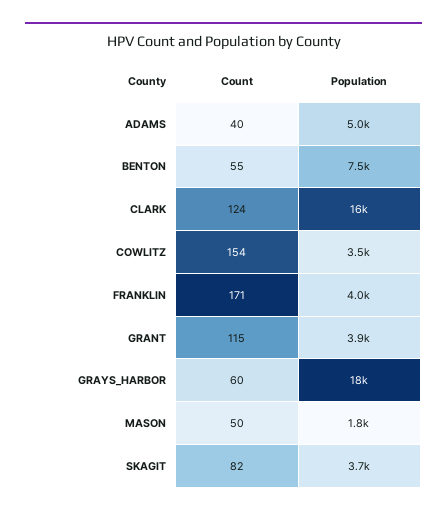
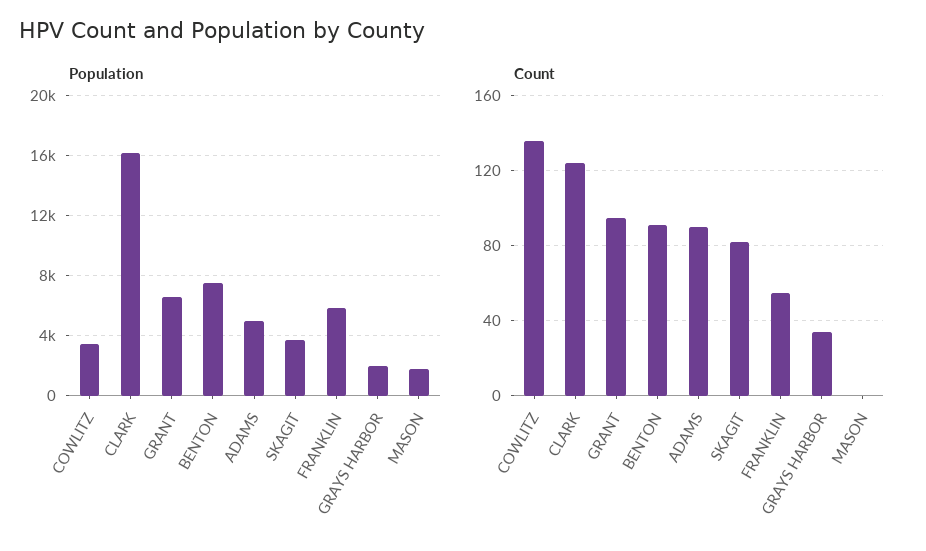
  {
    "Count": {
-     "ADAMS": 40,
+     "ADAMS": 90,
-     "BENTON": 55,
+     "BENTON": 90,
      "CLARK": 124,
-     "COWLITZ": 154,
+     "COWLITZ": 135,
-     "FRANKLIN": 171,
+     "FRANKLIN": 55,
-     "GRANT": 115,
+     "GRANT": 95,
-     "GRAYS_HARBOR": 60,
+     "GRAYS_HARBOR": 35,
-     "MASON": 50,
+     "MASON": 0,
      "SKAGIT": 82
    },
    "Population": {
      "ADAMS": 5000,
      "BENTON": 7500,
      "CLARK": 16000,
      "COWLITZ": 3500,
-     "FRANKLIN": 4000,
+     "FRANKLIN": 6000,
-     "GRANT": 3900,
+     "GRANT": 6500,
-     "GRAYS_HARBOR": 18000,
+     "GRAYS_HARBOR": 2000,
      "MASON": 1800,
      "SKAGIT": 3700
    }
  }

